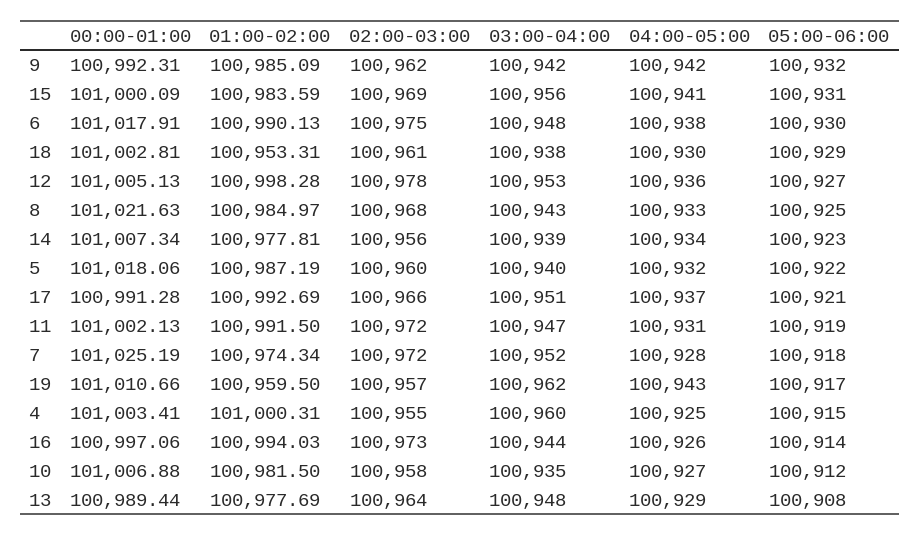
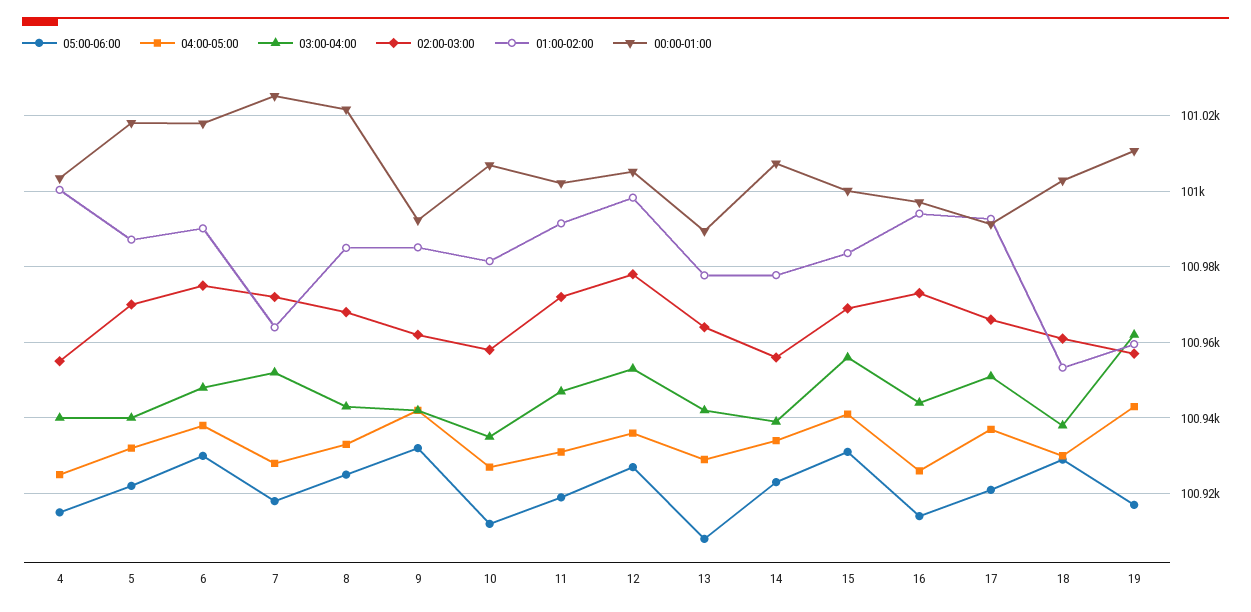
  {
    "00:00-01:00": {
      "9": 100992.31,
      "15": 101000.09,
      "6": 101017.91,
      "18": 101002.81,
      "12": 101005.13,
      "8": 101021.63,
      "14": 101007.34,
      "5": 101018.06,
      "17": 100991.28,
      "11": 101002.13,
      "7": 101025.19,
      "19": 101010.66,
      "4": 101003.41,
      "16": 100997.06,
      "10": 101006.88,
      "13": 100989.44
    },
    "01:00-02:00": {
      "9": 100985.09,
      "15": 100983.59,
      "6": 100990.13,
      "18": 100953.31,
      "12": 100998.28,
      "8": 100984.97,
      "14": 100977.81,
      "5": 100987.19,
      "17": 100992.69,
      "11": 100991.5,
-     "7": 100974.34,
+     "7": 100964,
      "19": 100959.5,
      "4": 101000.31,
      "16": 100994.03,
      "10": 100981.5,
      "13": 100977.69
    },
    "02:00-03:00": {
      "9": 100962,
      "15": 100969,
      "6": 100975,
      "18": 100961,
      "12": 100978,
      "8": 100968,
      "14": 100956,
-     "5": 100960,
+     "5": 100970,
      "17": 100966,
      "11": 100972,
      "7": 100972,
      "19": 100957,
      "4": 100955,
      "16": 100973,
      "10": 100958,
      "13": 100964
    },
    "03:00-04:00": {
      "9": 100942,
      "15": 100956,
      "6": 100948,
      "18": 100938,
      "12": 100953,
      "8": 100943,
      "14": 100939,
      "5": 100940,
      "17": 100951,
      "11": 100947,
      "7": 100952,
      "19": 100962,
-     "4": 100960,
+     "4": 100940,
      "16": 100944,
      "10": 100935,
-     "13": 100948
+     "13": 100942
    },
    "04:00-05:00": {
      "9": 100942,
      "15": 100941,
      "6": 100938,
      "18": 100930,
      "12": 100936,
      "8": 100933,
      "14": 100934,
      "5": 100932,
      "17": 100937,
      "11": 100931,
      "7": 100928,
      "19": 100943,
      "4": 100925,
      "16": 100926,
      "10": 100927,
      "13": 100929
    },
    "05:00-06:00": {
      "9": 100932,
      "15": 100931,
      "6": 100930,
      "18": 100929,
      "12": 100927,
      "8": 100925,
      "14": 100923,
      "5": 100922,
      "17": 100921,
      "11": 100919,
      "7": 100918,
      "19": 100917,
      "4": 100915,
      "16": 100914,
      "10": 100912,
      "13": 100908
    }
  }

